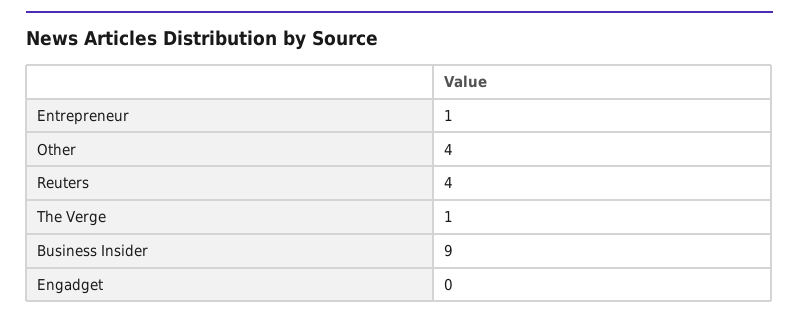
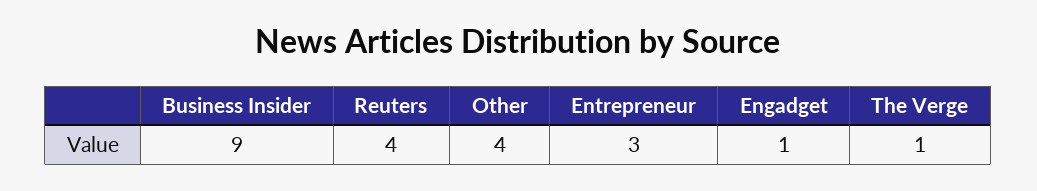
  {
-   "Entrepreneur": 1,
+   "Entrepreneur": 3,
    "Other": 4,
    "Reuters": 4,
    "The Verge": 1,
    "Business Insider": 9,
-   "Engadget": 0
+   "Engadget": 1
  }

